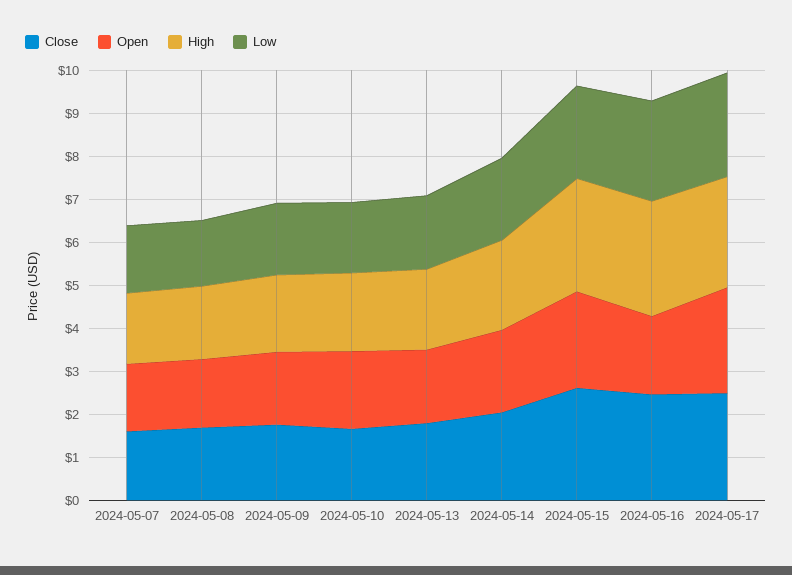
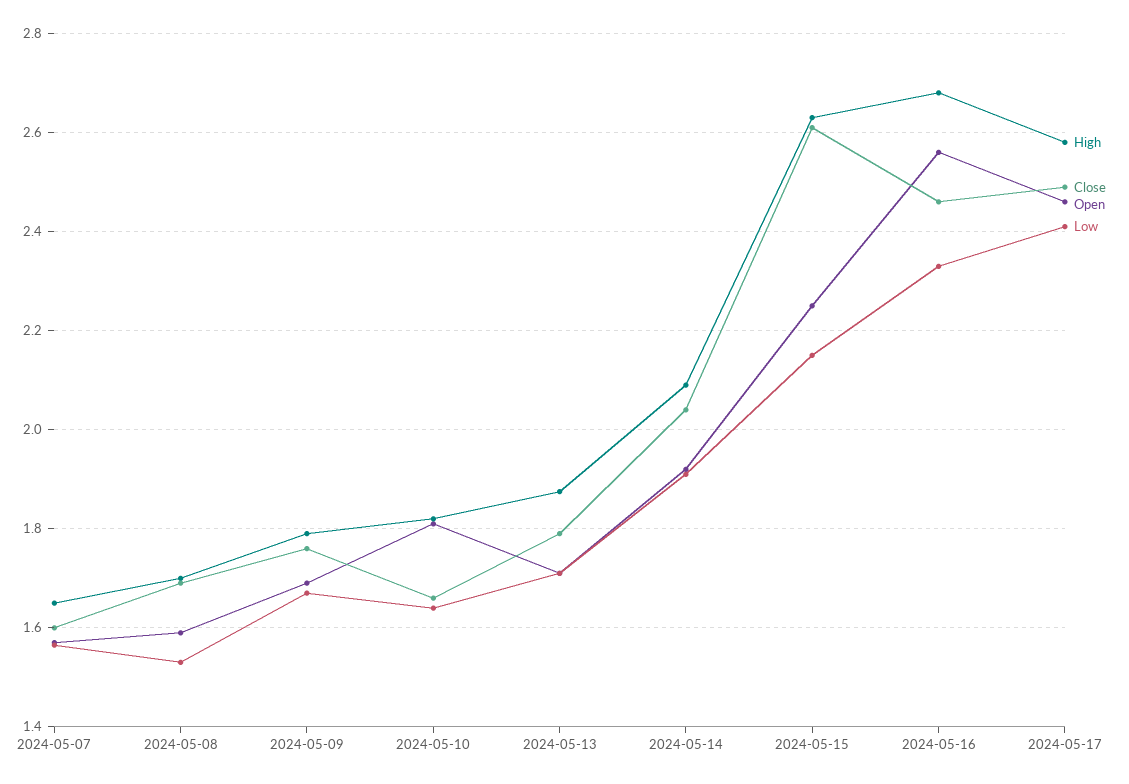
  {
    "Close": {
      "2024-05-07": 1.6,
      "2024-05-08": 1.7,
      "2024-05-09": 1.76,
      "2024-05-10": 1.66,
      "2024-05-13": 1.8,
      "2024-05-14": 2.04,
      "2024-05-15": 2.62,
      "2024-05-16": 2.46,
      "2024-05-17": 2.5
    },
    "Open": {
      "2024-05-07": 1.58,
      "2024-05-08": 1.6,
      "2024-05-09": 1.7,
      "2024-05-10": 1.82,
      "2024-05-13": 1.72,
      "2024-05-14": 1.92,
      "2024-05-15": 2.26,
-     "2024-05-16": 1.8,
+     "2024-05-16": 2.56,
      "2024-05-17": 2.46
    },
    "High": {
      "2024-05-07": 1.66,
      "2024-05-08": 1.7,
      "2024-05-09": 1.8,
      "2024-05-10": 1.82,
      "2024-05-13": 1.88,
      "2024-05-14": 2.1,
      "2024-05-15": 2.64,
      "2024-05-16": 2.68,
      "2024-05-17": 2.58
    },
    "Low": {
      "2024-05-07": 1.56,
      "2024-05-08": 1.54,
      "2024-05-09": 1.68,
      "2024-05-10": 1.64,
      "2024-05-13": 1.72,
      "2024-05-14": 1.92,
      "2024-05-15": 2.16,
      "2024-05-16": 2.34,
      "2024-05-17": 2.42
    }
  }

